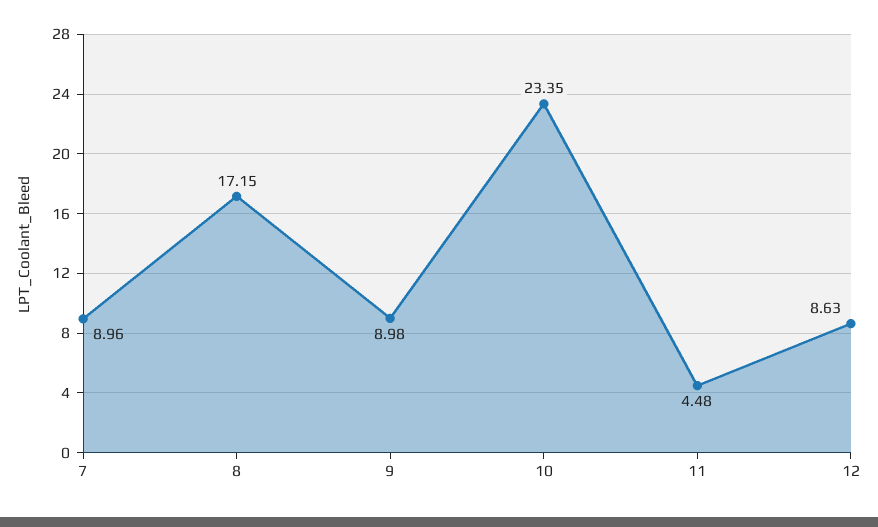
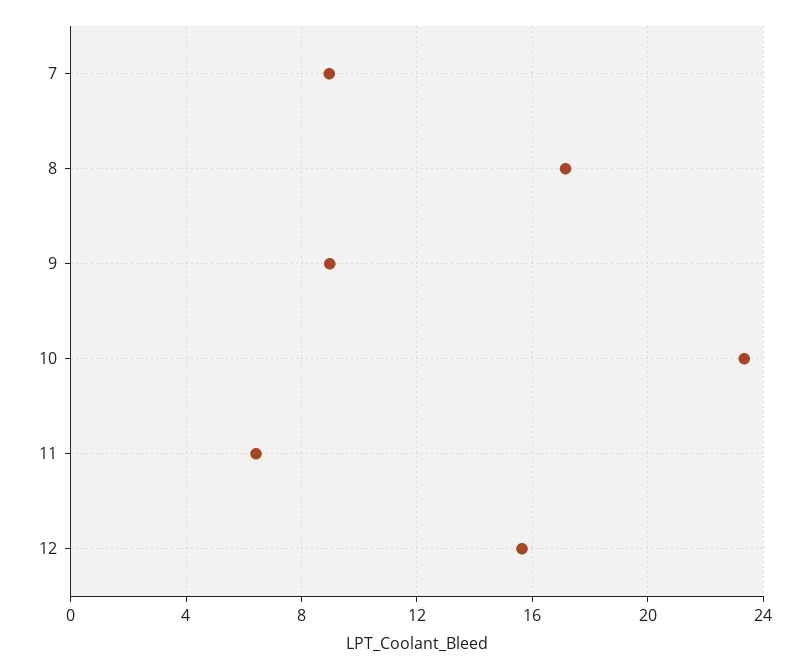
  {
    "7": 8.96,
    "8": 17.15,
    "9": 8.98,
    "10": 23.35,
-   "11": 4.48,
+   "11": 6.5,
-   "12": 8.63
+   "12": 15.5
  }

